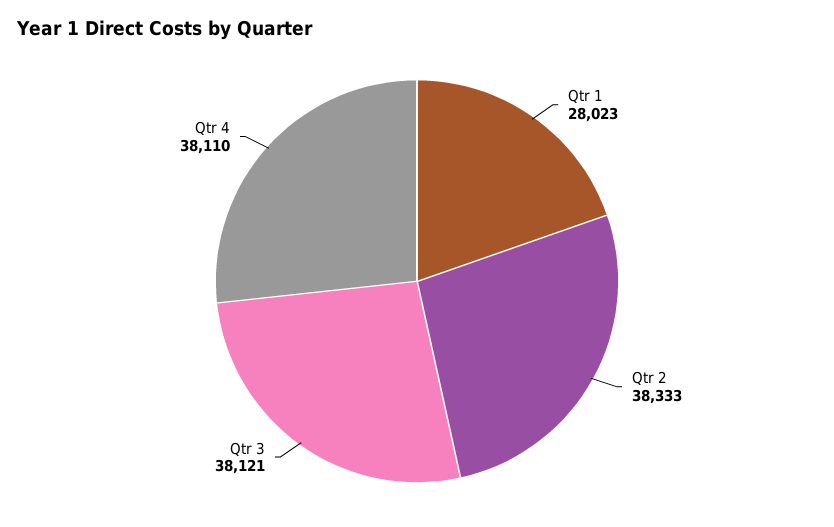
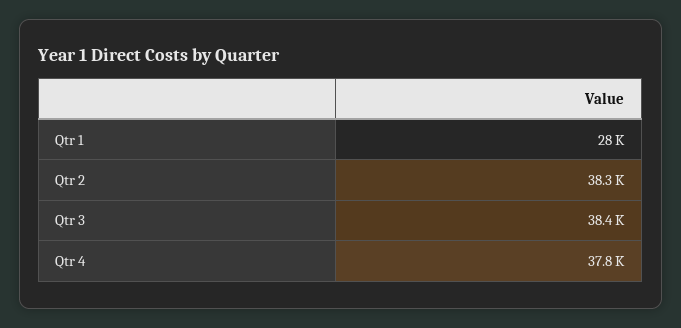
  {
    "Qtr 1": 28023,
    "Qtr 2": 38333,
-   "Qtr 3": 38121,
+   "Qtr 3": 38400,
-   "Qtr 4": 38110
+   "Qtr 4": 37800
  }

